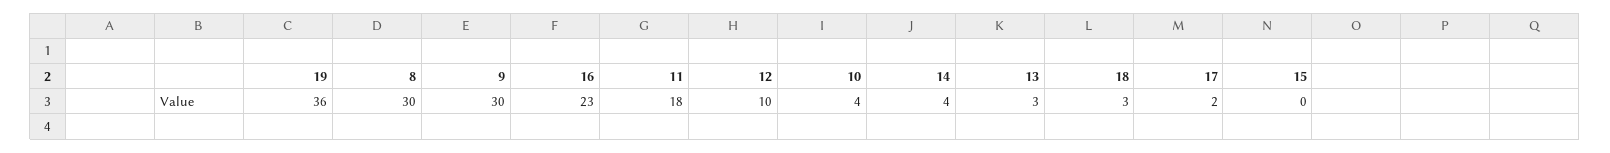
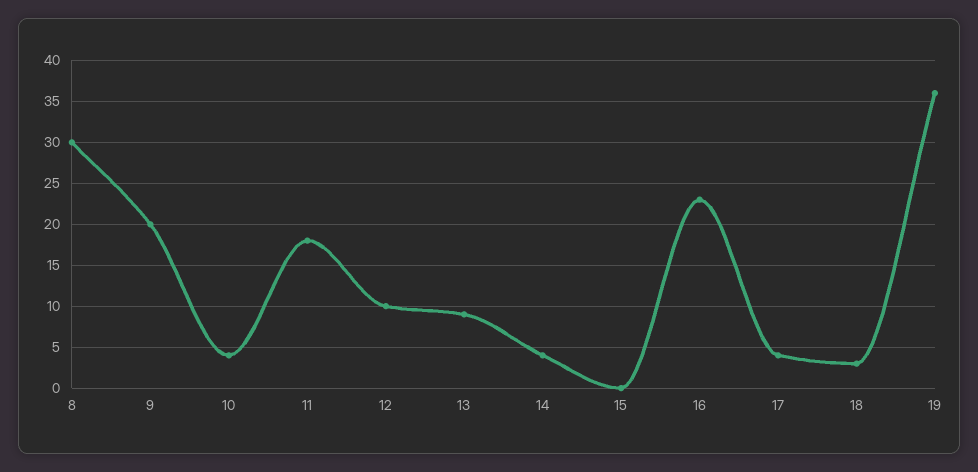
  {
    "19": 36,
    "8": 30,
-   "9": 30,
+   "9": 20,
    "16": 23,
    "11": 18,
    "12": 10,
    "10": 4,
    "14": 4,
-   "13": 3,
+   "13": 9,
    "18": 3,
-   "17": 2,
+   "17": 4,
    "15": 0
  }

